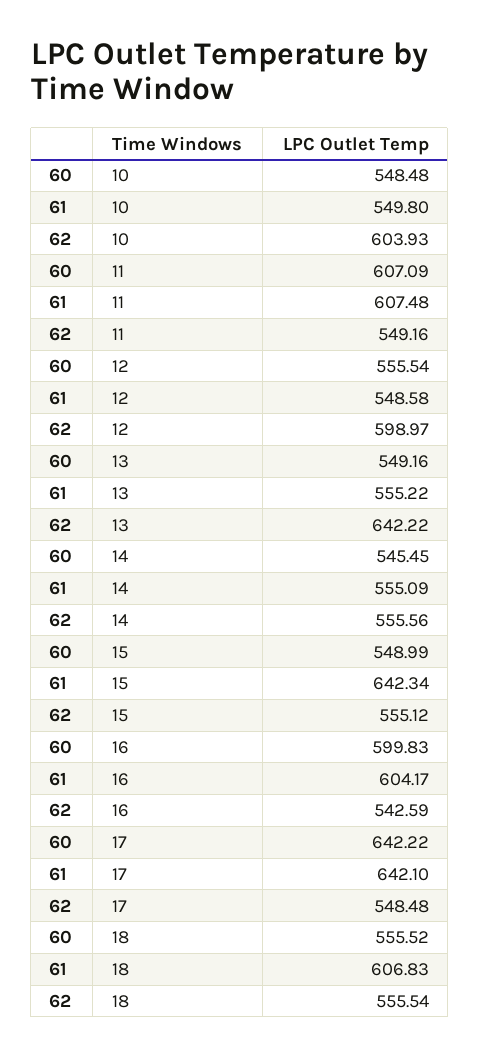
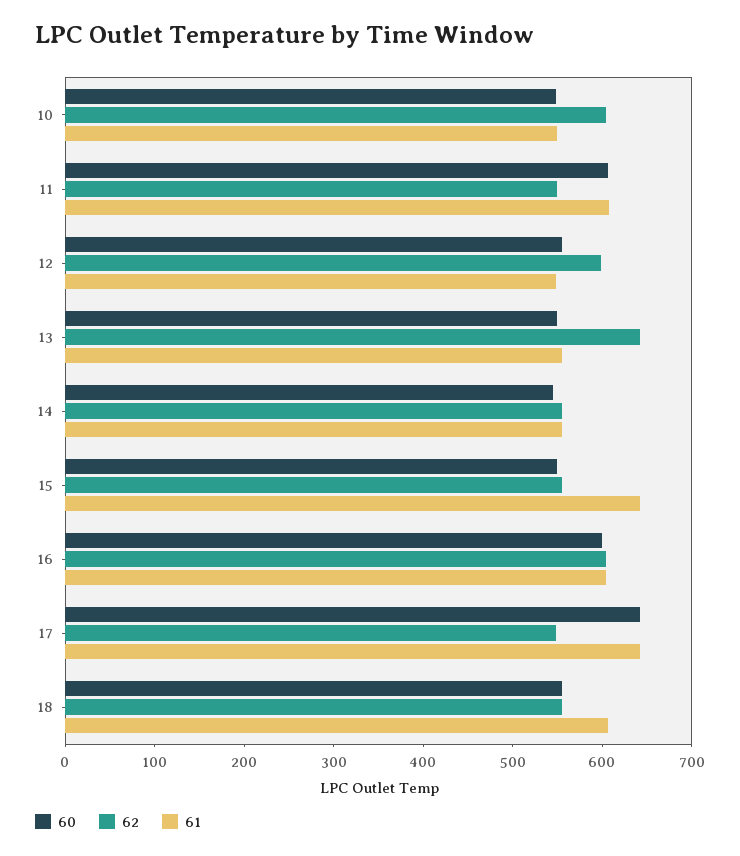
  {
    "60": {
      "10": 548.48,
      "11": 607.09,
      "12": 555.54,
      "13": 549.16,
      "14": 545.45,
      "15": 548.99,
      "16": 599.83,
      "17": 642.22,
      "18": 555.52
    },
    "61": {
      "10": 549.8,
      "11": 607.48,
      "12": 548.58,
      "13": 555.22,
      "14": 555.09,
      "15": 642.34,
      "16": 604.17,
      "17": 642.1,
      "18": 606.83
    },
    "62": {
      "10": 603.93,
      "11": 549.16,
      "12": 598.97,
      "13": 642.22,
      "14": 555.56,
      "15": 555.12,
-     "16": 542.59,
+     "16": 600,
      "17": 548.48,
      "18": 555.54
    }
  }

